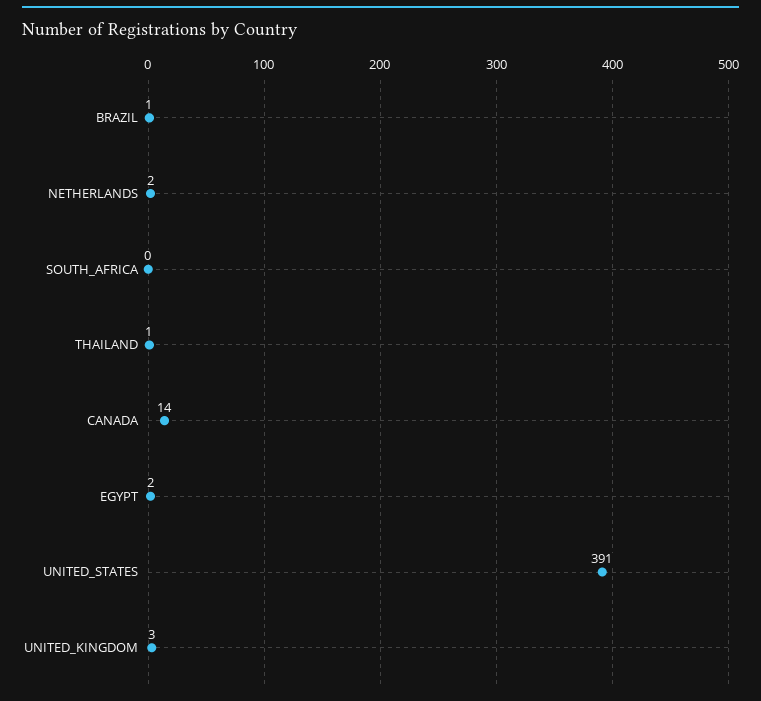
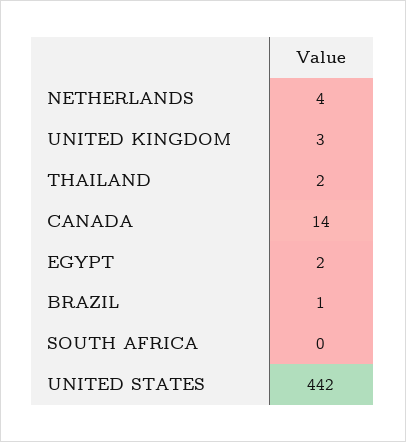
  {
    "BRAZIL": 1,
-   "NETHERLANDS": 2,
+   "NETHERLANDS": 4,
    "SOUTH_AFRICA": 0,
-   "THAILAND": 1,
+   "THAILAND": 2,
    "CANADA": 14,
    "EGYPT": 2,
-   "UNITED_STATES": 391,
+   "UNITED_STATES": 442,
    "UNITED_KINGDOM": 3
  }

